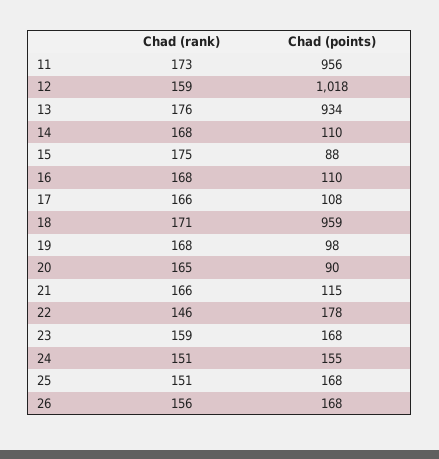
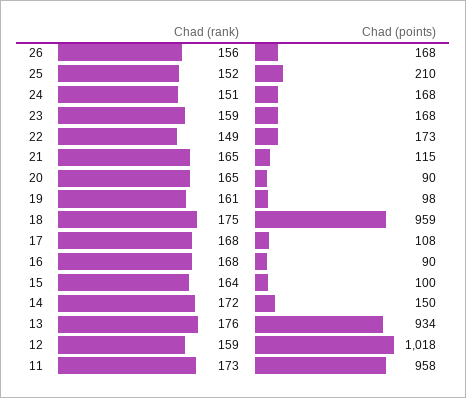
  {
    "Chad (rank)": {
      "11": 173,
      "12": 159,
      "13": 176,
-     "14": 168,
+     "14": 172,
-     "15": 175,
+     "15": 164,
      "16": 168,
-     "17": 166,
+     "17": 168,
-     "18": 171,
+     "18": 175,
-     "19": 168,
+     "19": 161,
      "20": 165,
-     "21": 166,
+     "21": 165,
-     "22": 146,
+     "22": 149,
      "23": 159,
      "24": 151,
-     "25": 151,
+     "25": 152,
      "26": 156
    },
    "Chad (points)": {
-     "11": 956,
+     "11": 958,
      "12": 1018,
      "13": 934,
-     "14": 110,
+     "14": 150,
-     "15": 88,
+     "15": 100,
-     "16": 110,
+     "16": 90,
      "17": 108,
      "18": 959,
      "19": 98,
      "20": 90,
      "21": 115,
-     "22": 178,
+     "22": 173,
      "23": 168,
-     "24": 155,
+     "24": 168,
-     "25": 168,
+     "25": 210,
      "26": 168
    }
  }

